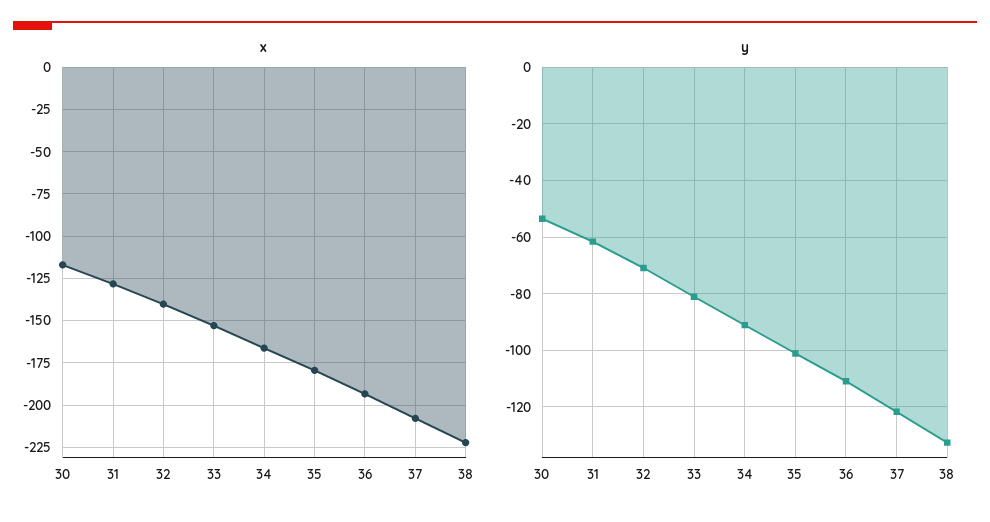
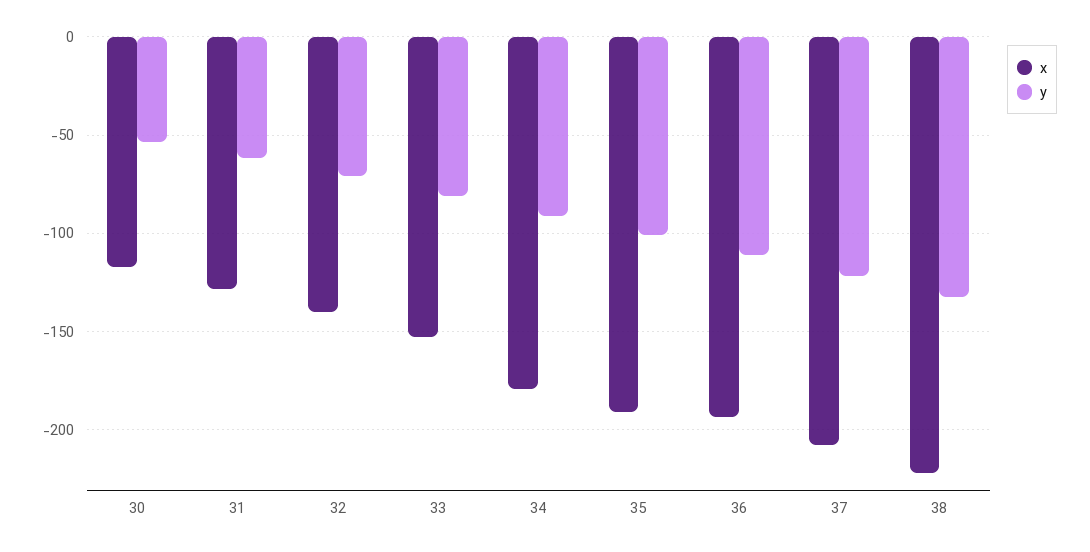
  {
    "x": {
      "30": -115,
      "31": -130,
      "32": -140,
      "33": -155,
-     "34": -165,
+     "34": -180,
-     "35": -180,
+     "35": -190,
      "36": -195,
      "37": -210,
      "38": -220
    },
    "y": {
      "30": -52.5,
      "31": -62.5,
      "32": -70,
      "33": -80,
      "34": -90,
      "35": -100,
      "36": -110,
      "37": -122.5,
      "38": -132.5
    }
  }

